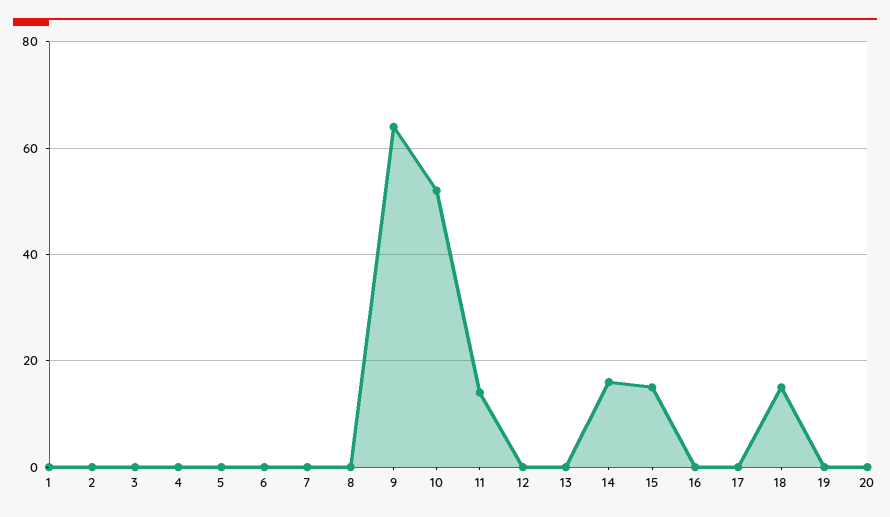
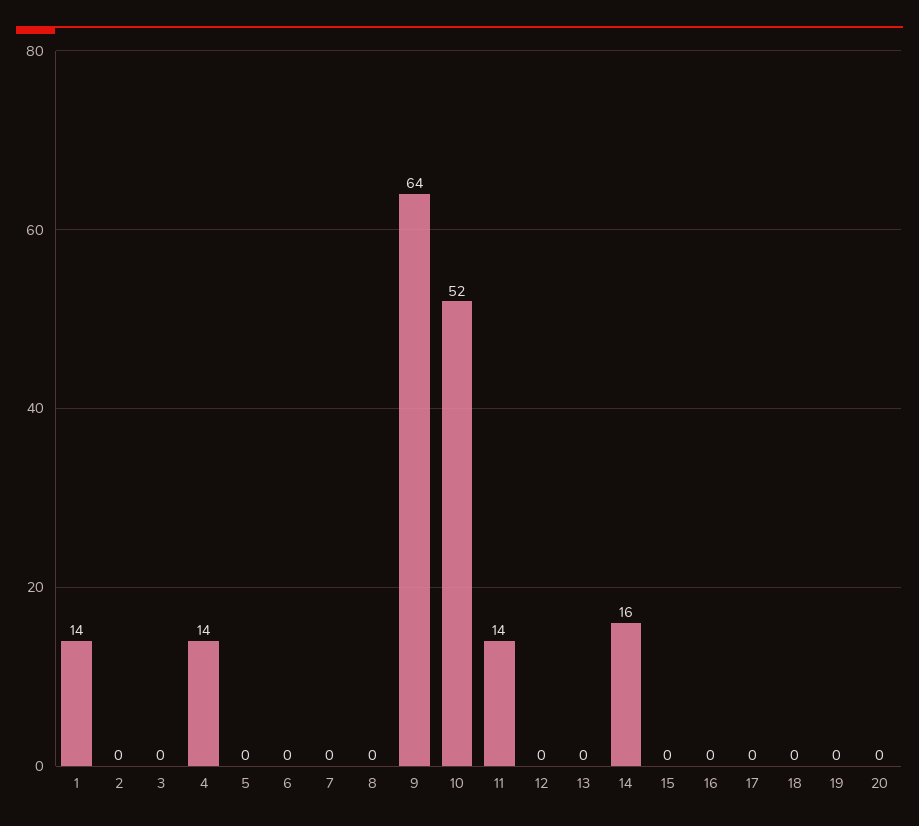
  {
-   "1": 0,
+   "1": 14,
    "2": 0,
    "3": 0,
-   "4": 0,
+   "4": 14,
    "5": 0,
    "6": 0,
    "7": 0,
    "8": 0,
    "9": 64,
    "10": 52,
    "11": 14,
    "12": 0,
    "13": 0,
    "14": 16,
-   "15": 15,
+   "15": 0,
    "16": 0,
    "17": 0,
-   "18": 15,
+   "18": 0,
    "19": 0,
    "20": 0
  }

